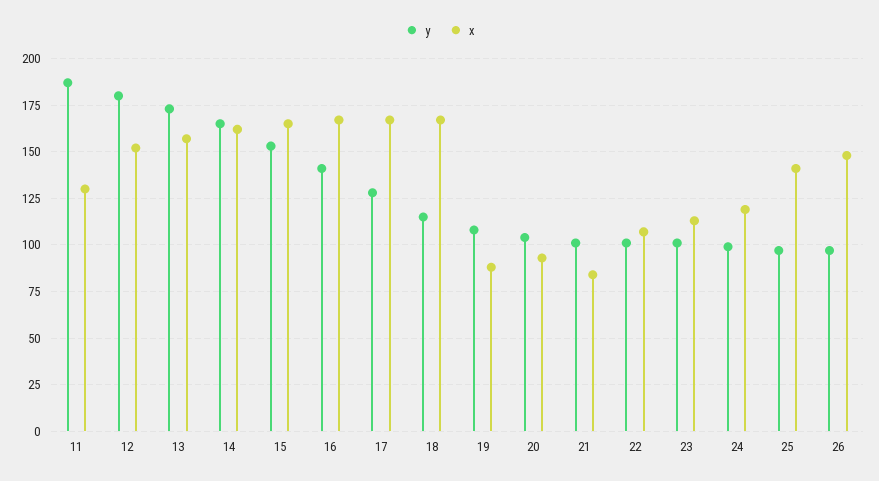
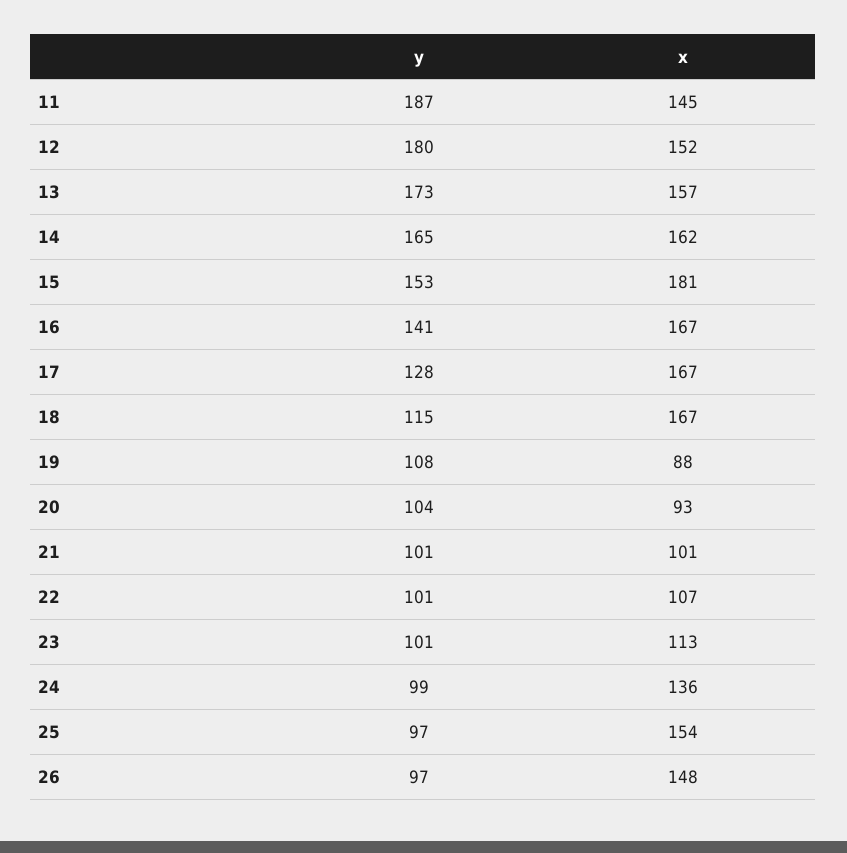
  {
    "y": {
      "11": 187,
      "12": 180,
      "13": 173,
      "14": 165,
      "15": 153,
      "16": 141,
      "17": 128,
      "18": 115,
      "19": 108,
      "20": 104,
      "21": 101,
      "22": 101,
      "23": 101,
      "24": 99,
      "25": 97,
      "26": 97
    },
    "x": {
-     "11": 130,
+     "11": 145,
      "12": 152,
      "13": 157,
      "14": 162,
-     "15": 165,
+     "15": 181,
      "16": 167,
      "17": 167,
      "18": 167,
      "19": 88,
      "20": 93,
-     "21": 85,
+     "21": 101,
      "22": 107,
      "23": 113,
-     "24": 120,
+     "24": 136,
-     "25": 140,
+     "25": 154,
      "26": 148
    }
  }

